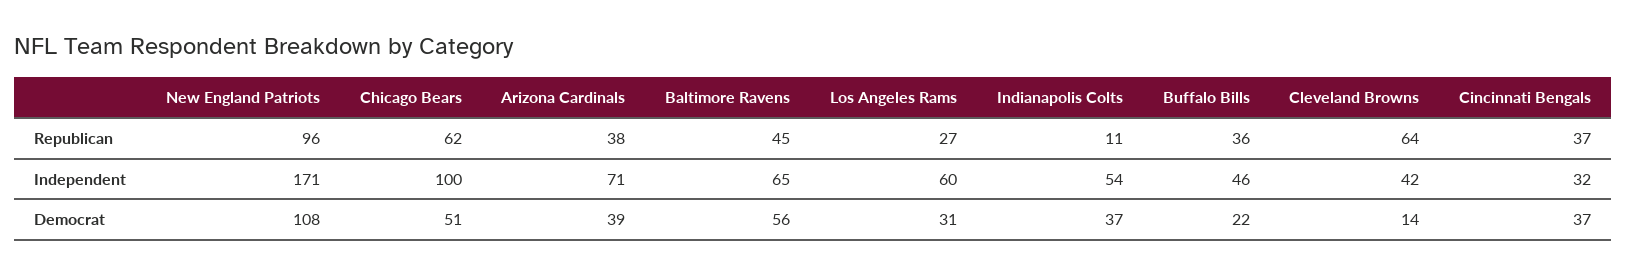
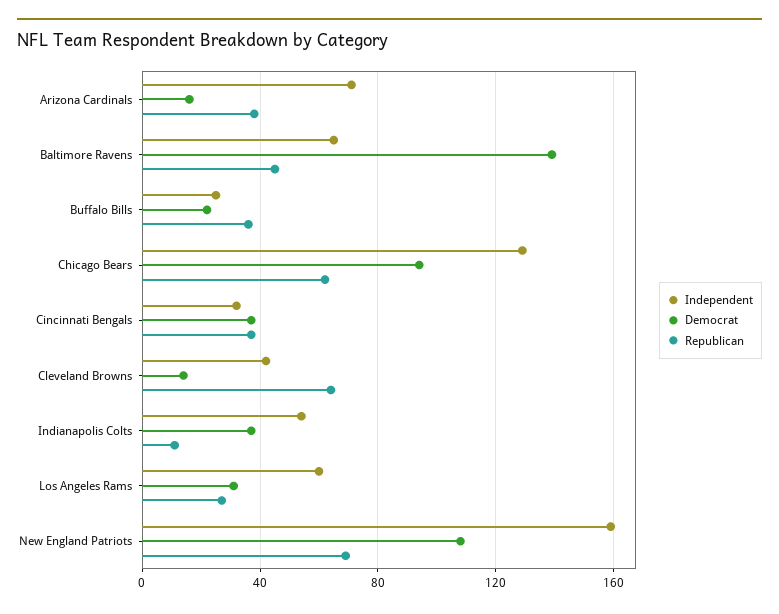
  {
    "Republican": {
-     "New England Patriots": 96,
+     "New England Patriots": 70,
      "Chicago Bears": 62,
      "Arizona Cardinals": 38,
      "Baltimore Ravens": 45,
      "Los Angeles Rams": 27,
      "Indianapolis Colts": 11,
      "Buffalo Bills": 36,
      "Cleveland Browns": 64,
      "Cincinnati Bengals": 37
    },
    "Independent": {
-     "New England Patriots": 171,
+     "New England Patriots": 160,
-     "Chicago Bears": 100,
+     "Chicago Bears": 130,
      "Arizona Cardinals": 71,
      "Baltimore Ravens": 65,
      "Los Angeles Rams": 60,
      "Indianapolis Colts": 54,
-     "Buffalo Bills": 46,
+     "Buffalo Bills": 25,
      "Cleveland Browns": 42,
      "Cincinnati Bengals": 32
    },
    "Democrat": {
      "New England Patriots": 108,
-     "Chicago Bears": 51,
+     "Chicago Bears": 95,
-     "Arizona Cardinals": 39,
+     "Arizona Cardinals": 15,
-     "Baltimore Ravens": 56,
+     "Baltimore Ravens": 140,
      "Los Angeles Rams": 31,
      "Indianapolis Colts": 37,
      "Buffalo Bills": 22,
      "Cleveland Browns": 14,
      "Cincinnati Bengals": 37
    }
  }

